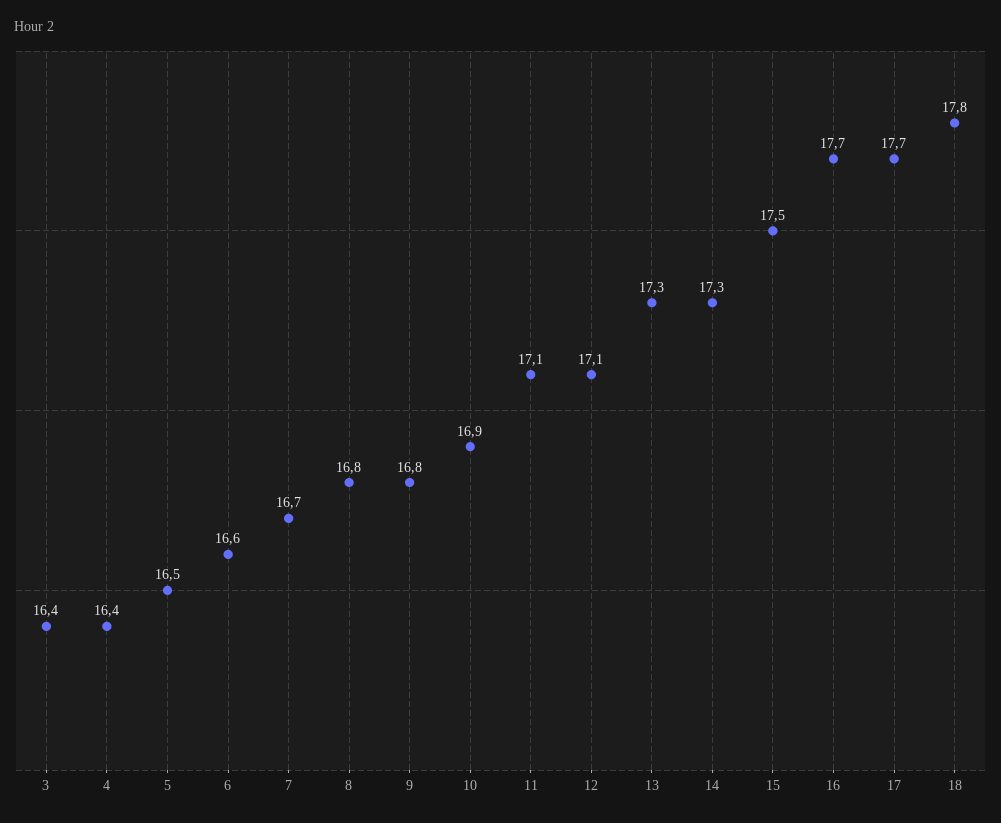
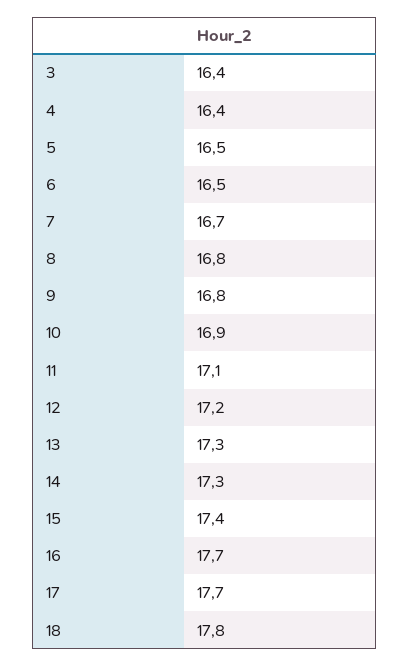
  {
    "3": 16.4,
    "4": 16.4,
    "5": 16.5,
-   "6": 16.6,
+   "6": 16.5,
    "7": 16.7,
    "8": 16.8,
    "9": 16.8,
    "10": 16.9,
    "11": 17.1,
-   "12": 17.1,
+   "12": 17.2,
    "13": 17.3,
    "14": 17.3,
-   "15": 17.5,
+   "15": 17.4,
    "16": 17.7,
    "17": 17.7,
    "18": 17.8
  }

